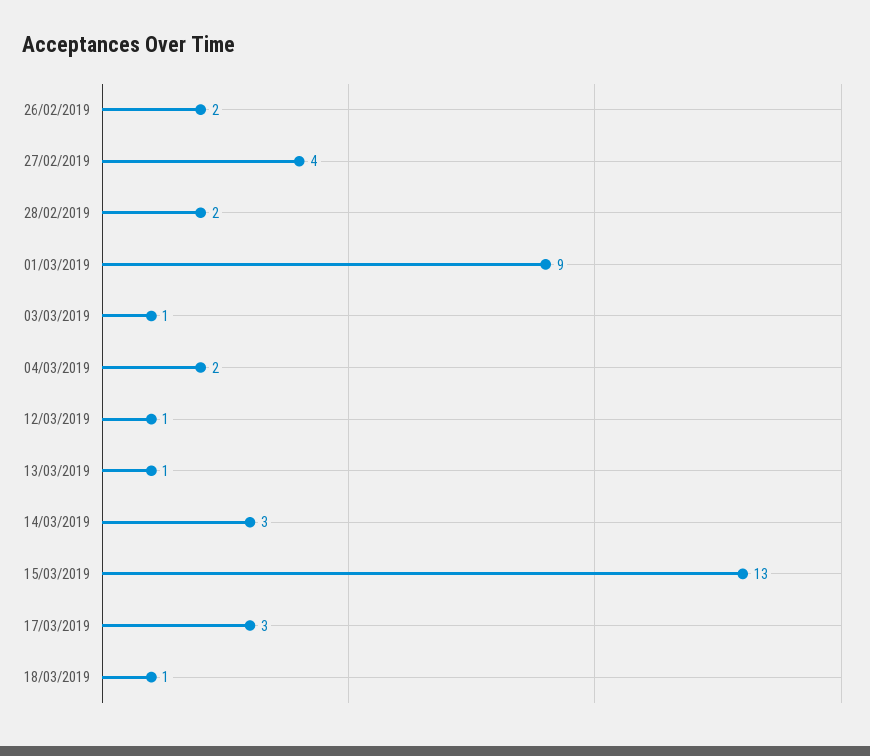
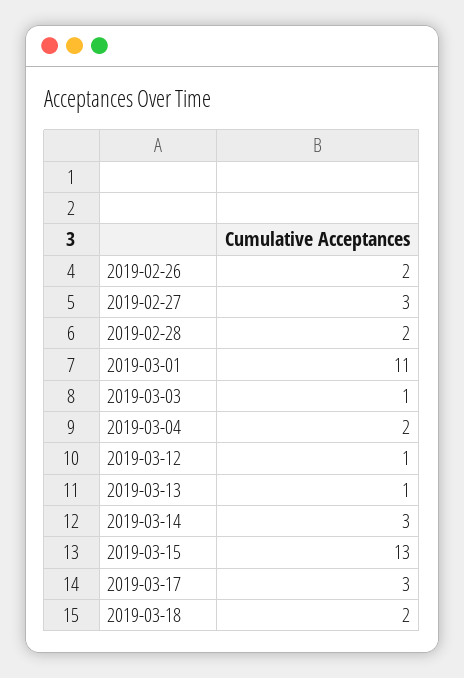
  {
    "26/02/2019": 2,
-   "27/02/2019": 4,
+   "27/02/2019": 3,
    "28/02/2019": 2,
-   "01/03/2019": 9,
+   "01/03/2019": 11,
    "03/03/2019": 1,
    "04/03/2019": 2,
    "12/03/2019": 1,
    "13/03/2019": 1,
    "14/03/2019": 3,
    "15/03/2019": 13,
    "17/03/2019": 3,
-   "18/03/2019": 1
+   "18/03/2019": 2
  }

